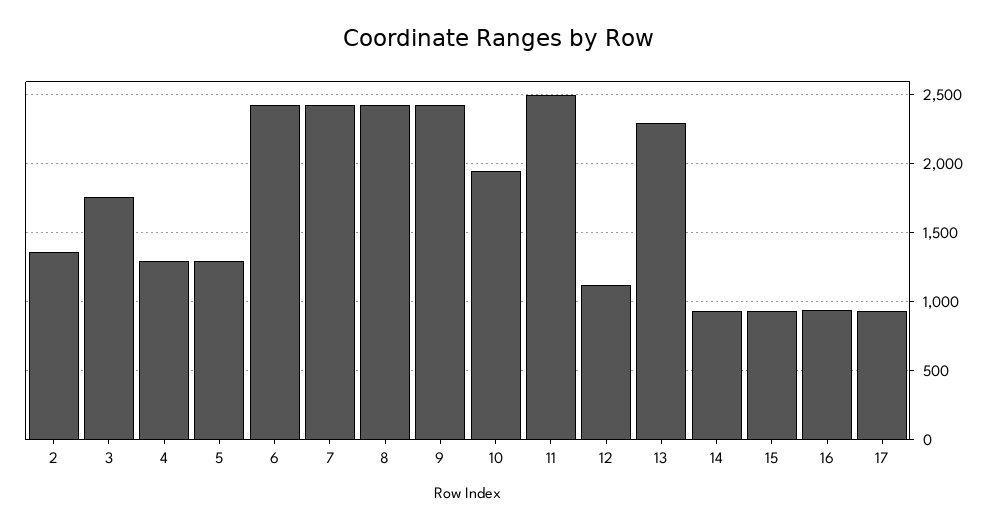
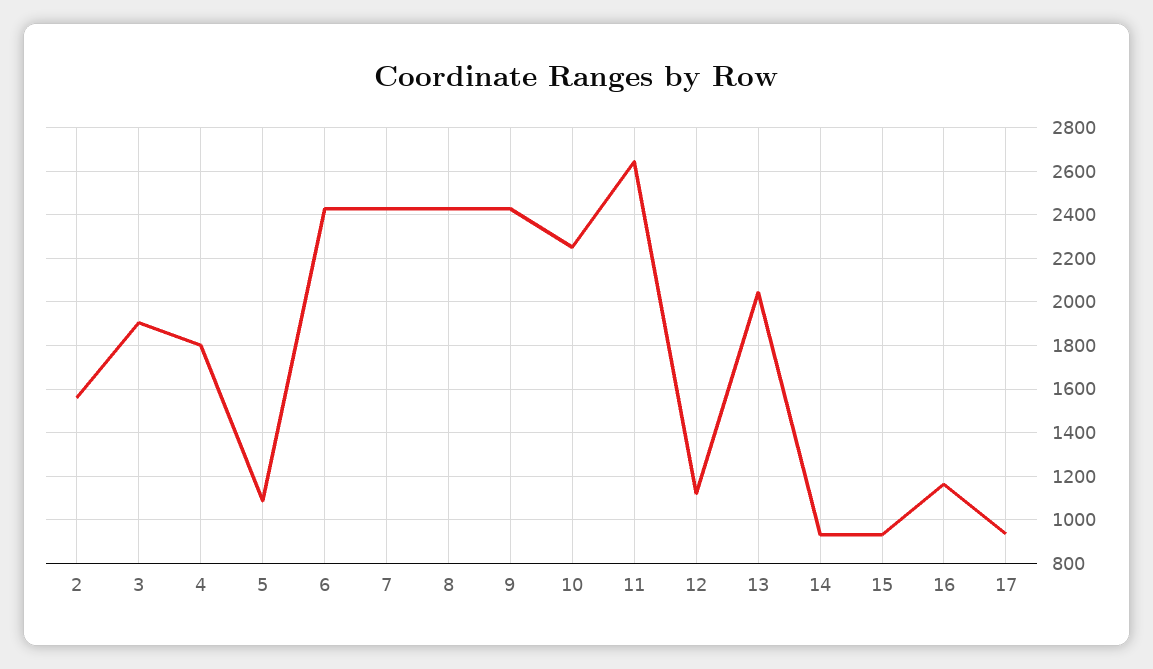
  {
-   "2": 1350,
+   "2": 1550,
-   "3": 1750,
+   "3": 1900,
-   "4": 1300,
+   "4": 1800,
-   "5": 1300,
+   "5": 1100,
    "6": 2450,
    "7": 2450,
    "8": 2450,
    "9": 2450,
-   "10": 1950,
+   "10": 2250,
-   "11": 2500,
+   "11": 2650,
    "12": 1100,
-   "13": 2300,
+   "13": 2050,
    "14": 950,
    "15": 950,
-   "16": 950,
+   "16": 1150,
    "17": 950
  }

